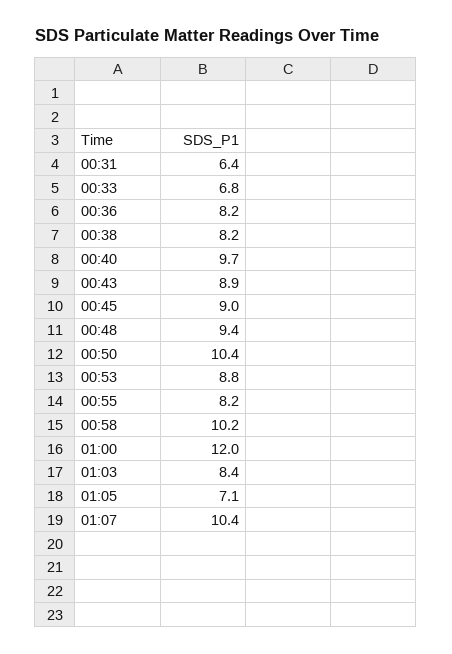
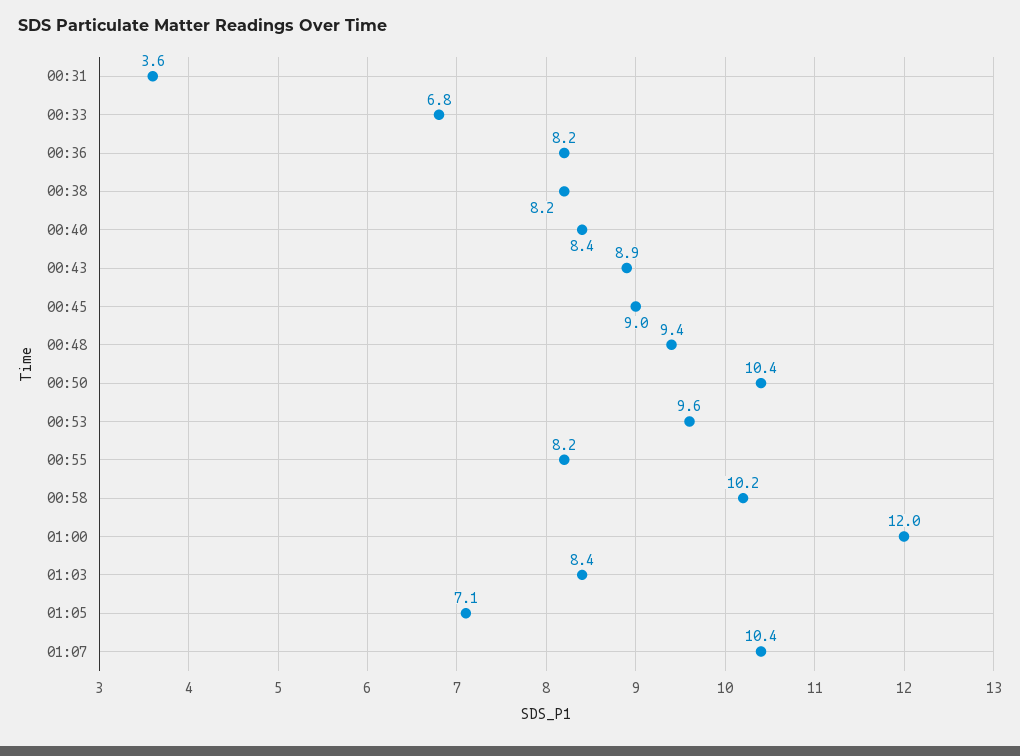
  {
-   "00:31": 6.4,
+   "00:31": 3.6,
    "00:33": 6.8,
    "00:36": 8.2,
    "00:38": 8.2,
-   "00:40": 9.7,
+   "00:40": 8.4,
    "00:43": 8.9,
    "00:45": 9,
    "00:48": 9.4,
    "00:50": 10.4,
-   "00:53": 8.8,
+   "00:53": 9.6,
    "00:55": 8.2,
    "00:58": 10.2,
    "01:00": 12,
    "01:03": 8.4,
    "01:05": 7.1,
    "01:07": 10.4
  }

